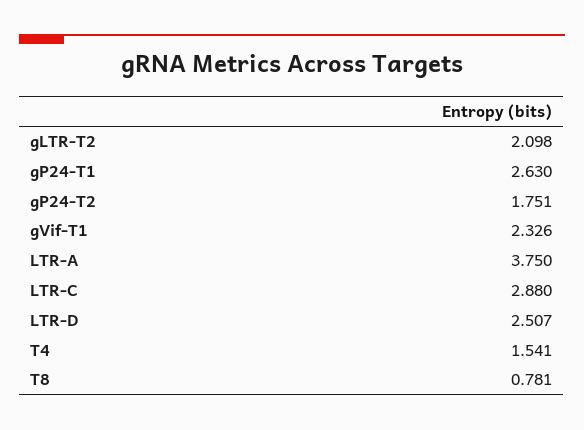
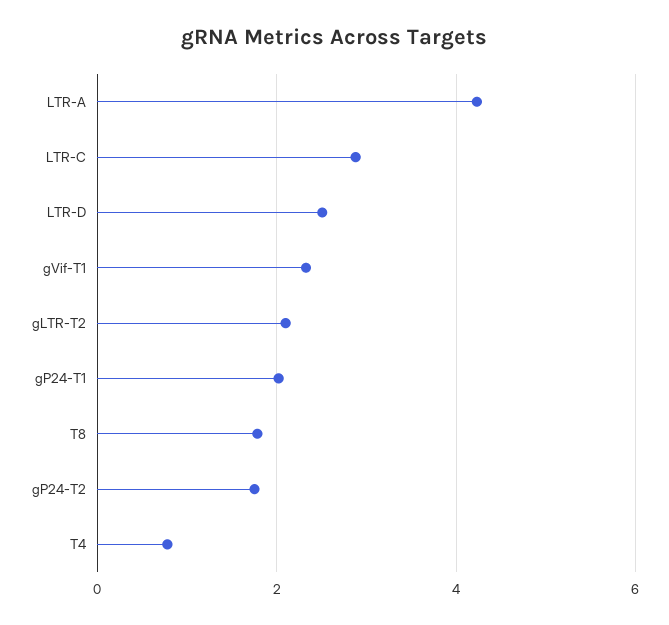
  {
    "gLTR-T2": 2.098,
-   "gP24-T1": 2.63,
+   "gP24-T1": 2,
    "gP24-T2": 1.751,
    "gVif-T1": 2.326,
-   "LTR-A": 3.75,
+   "LTR-A": 4.2,
    "LTR-C": 2.88,
    "LTR-D": 2.507,
-   "T4": 1.541,
+   "T4": 0.8,
-   "T8": 0.781
+   "T8": 1.8
  }

